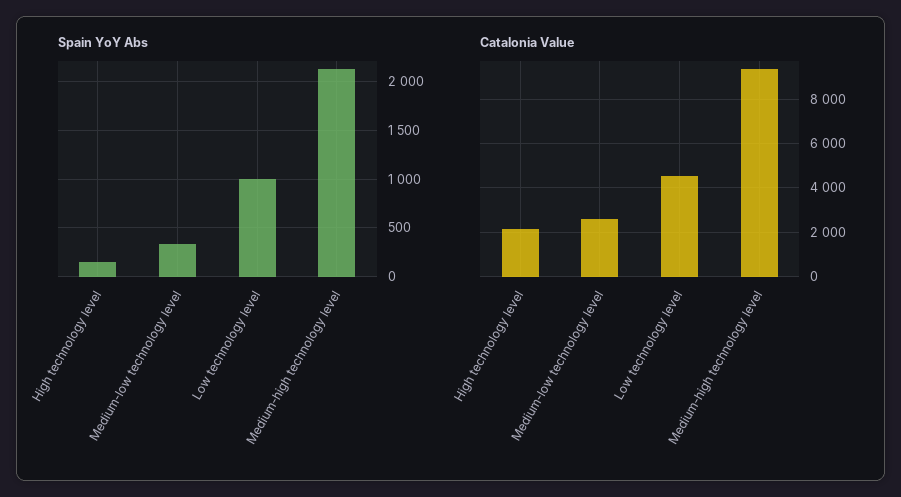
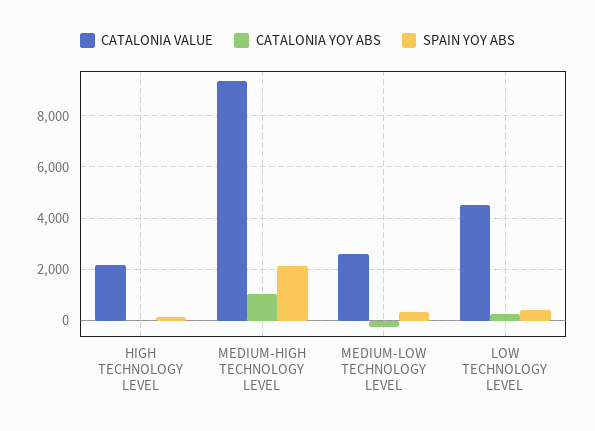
  {
    "Spain YoY Abs": {
      "High technology level": 100,
      "Medium-low technology level": 300,
-     "Low technology level": 1000,
+     "Low technology level": 500,
      "Medium-high technology level": 2100
    },
    "Catalonia Value": {
      "High technology level": 2250,
      "Medium-low technology level": 2500,
      "Low technology level": 4500,
      "Medium-high technology level": 9250
-   }
+   },
+   "CATALONIA YOY ABS": {
+     "High technology level": 0,
+     "Medium-high technology level": 1000,
+     "Medium-low technology level": -250,
+     "Low technology level": 250
+   }
  }

